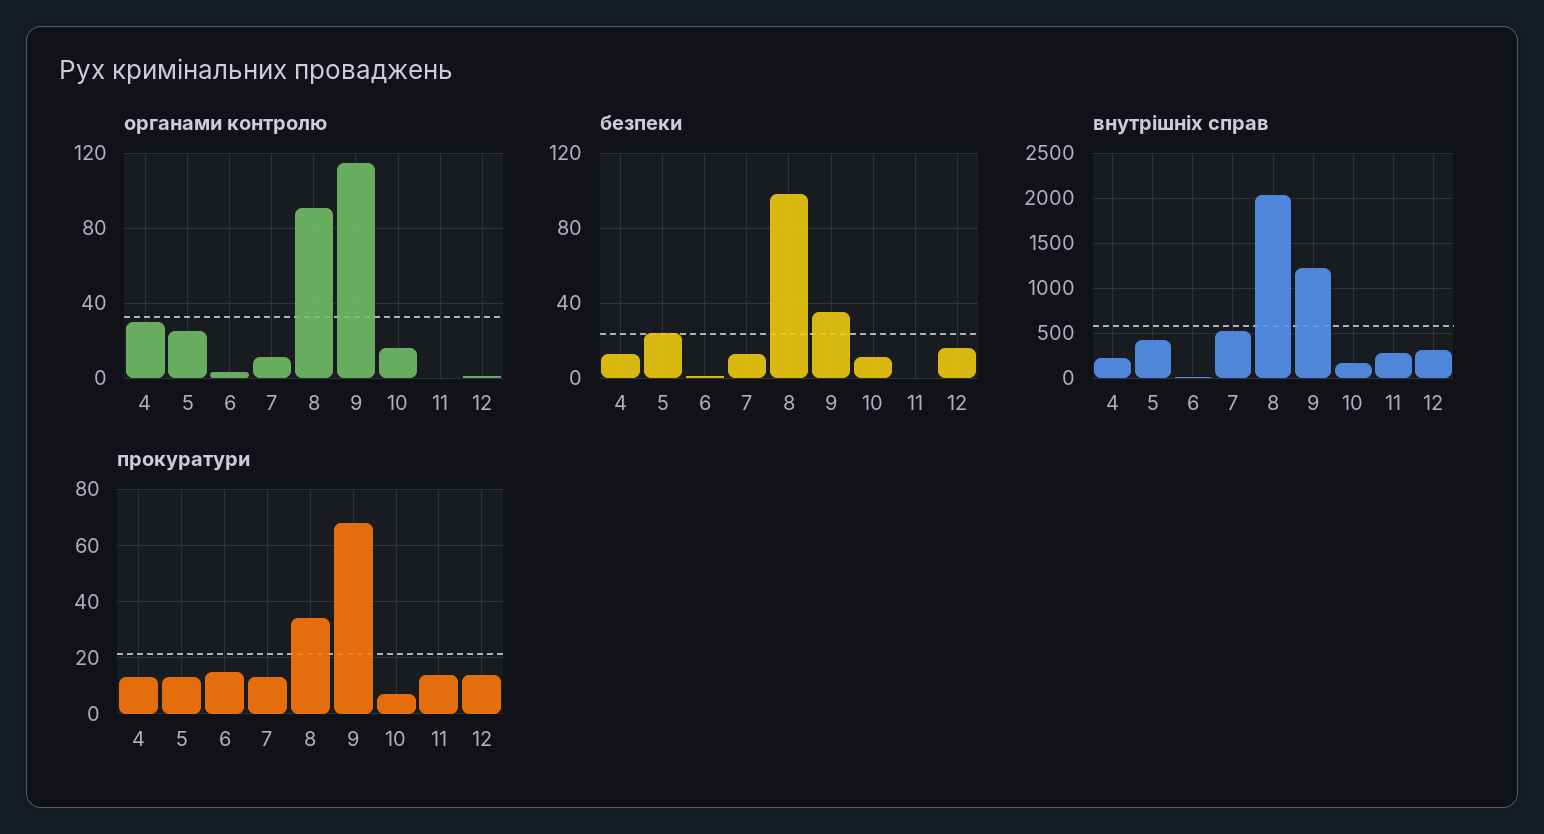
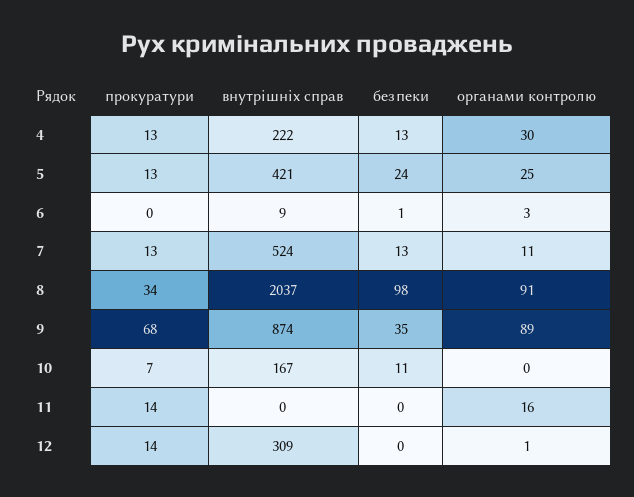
  {
    "органами контролю": {
      "4": 30,
      "5": 25,
      "6": 3,
      "7": 11,
      "8": 91,
-     "9": 115,
+     "9": 89,
-     "10": 15,
+     "10": 0,
-     "11": 0,
+     "11": 16,
      "12": 1
    },
    "безпеки": {
      "4": 13,
      "5": 24,
      "6": 1,
      "7": 13,
      "8": 98,
      "9": 35,
      "10": 11,
      "11": 0,
-     "12": 15
+     "12": 0
    },
    "внутрішніх справ": {
      "4": 222,
      "5": 421,
      "6": 9,
      "7": 524,
      "8": 2037,
-     "9": 1200,
+     "9": 874,
      "10": 167,
-     "11": 300,
+     "11": 0,
      "12": 309
    },
    "прокуратури": {
      "4": 13,
      "5": 13,
-     "6": 15,
+     "6": 0,
      "7": 13,
      "8": 34,
      "9": 68,
      "10": 7,
      "11": 14,
      "12": 14
    }
  }

